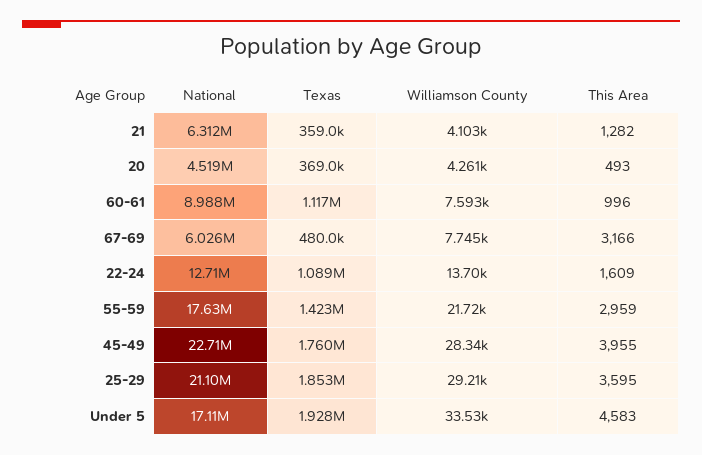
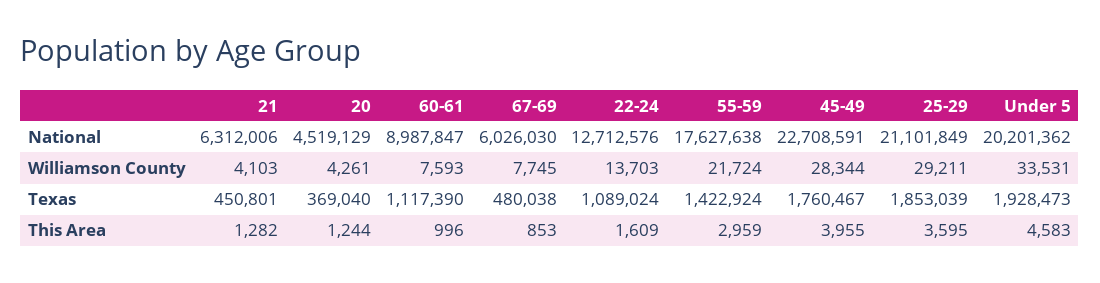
  {
    "National": {
      "21": 6312006,
      "20": 4519129,
      "60-61": 8987847,
      "67-69": 6026030,
      "22-24": 12712576,
      "55-59": 17627638,
      "45-49": 22708591,
      "25-29": 21101849,
-     "Under 5": 17110000
+     "Under 5": 20201362
    },
    "Texas": {
-     "21": 359000,
+     "21": 450801,
      "20": 369040,
      "60-61": 1117390,
      "67-69": 480038,
      "22-24": 1089024,
      "55-59": 1422924,
      "45-49": 1760467,
      "25-29": 1853039,
      "Under 5": 1928473
    },
    "Williamson County": {
      "21": 4103,
      "20": 4261,
      "60-61": 7593,
      "67-69": 7745,
      "22-24": 13703,
      "55-59": 21724,
      "45-49": 28344,
      "25-29": 29211,
      "Under 5": 33531
    },
    "This Area": {
      "21": 1282,
-     "20": 493,
+     "20": 1244,
      "60-61": 996,
-     "67-69": 3166,
+     "67-69": 853,
      "22-24": 1609,
      "55-59": 2959,
      "45-49": 3955,
      "25-29": 3595,
      "Under 5": 4583
    }
  }

